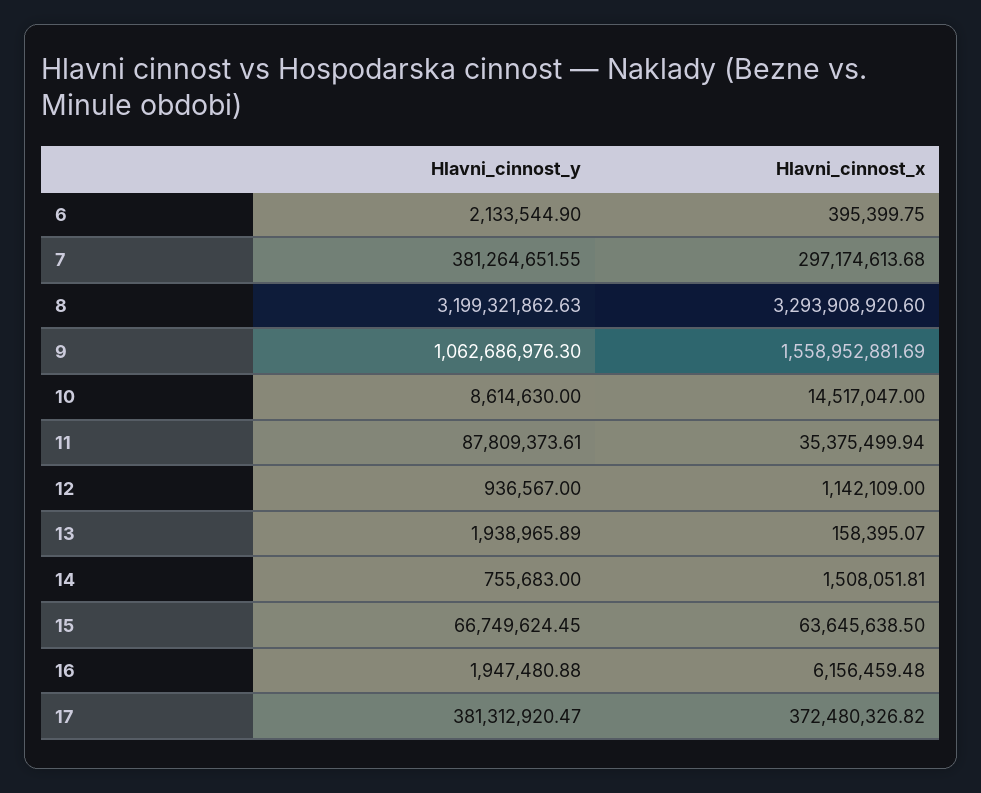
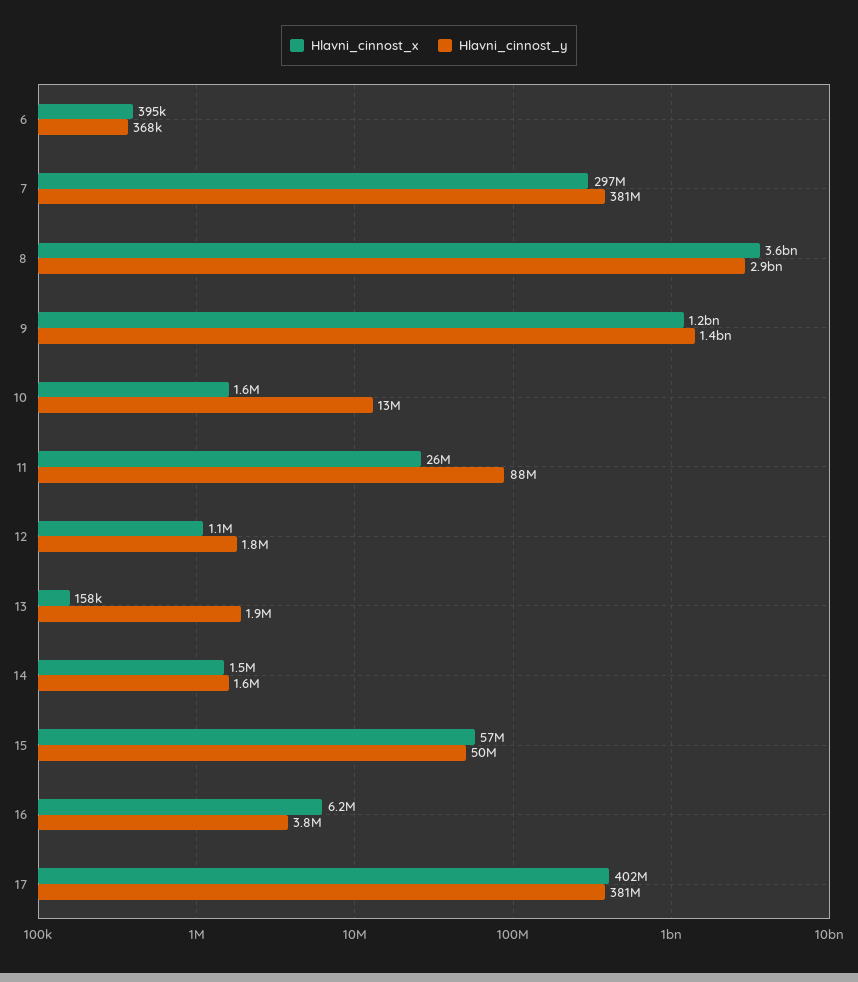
  {
    "Hlavni_cinnost_y": {
-     "6": 2133544.9,
+     "6": 368000,
      "7": 381264651.55,
-     "8": 3199321862.63,
+     "8": 2900000000,
-     "9": 1062686976.3,
+     "9": 1400000000,
-     "10": 8614630,
+     "10": 13000000,
      "11": 87809373.61,
-     "12": 936567,
+     "12": 1800000,
      "13": 1938965.89,
-     "14": 755683,
+     "14": 1600000,
-     "15": 66749624.45,
+     "15": 50000000,
-     "16": 1947480.88,
+     "16": 3800000,
      "17": 381312920.47
    },
    "Hlavni_cinnost_x": {
      "6": 395399.75,
      "7": 297174613.68,
-     "8": 3293908920.6,
+     "8": 3600000000,
-     "9": 1558952881.69,
+     "9": 1200000000,
-     "10": 14517047,
+     "10": 1600000,
-     "11": 35375499.94,
+     "11": 26000000,
      "12": 1142109,
      "13": 158395.07,
      "14": 1508051.81,
-     "15": 63645638.5,
+     "15": 57000000,
      "16": 6156459.48,
-     "17": 372480326.82
+     "17": 402000000
    }
  }

